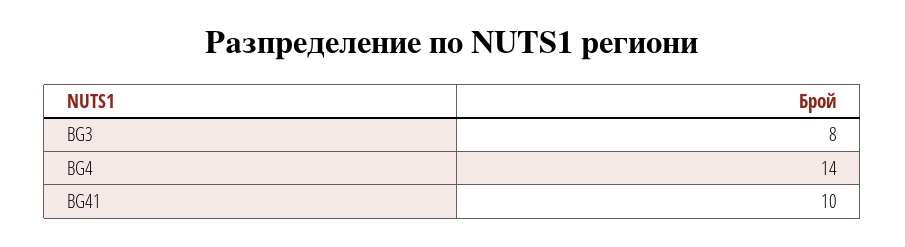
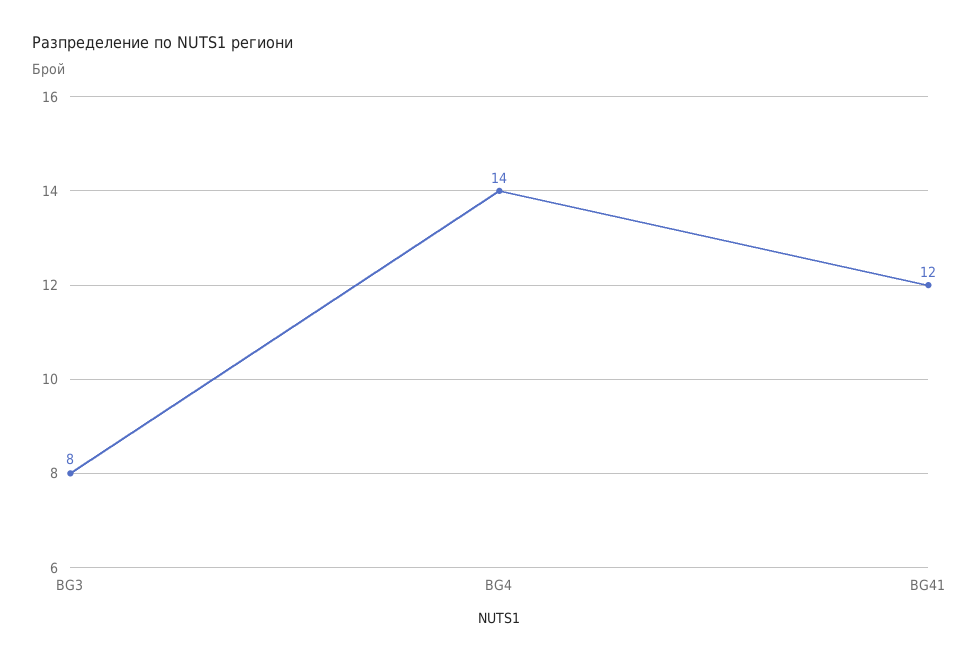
  {
    "BG3": 8,
    "BG4": 14,
-   "BG41": 10
+   "BG41": 12
  }

